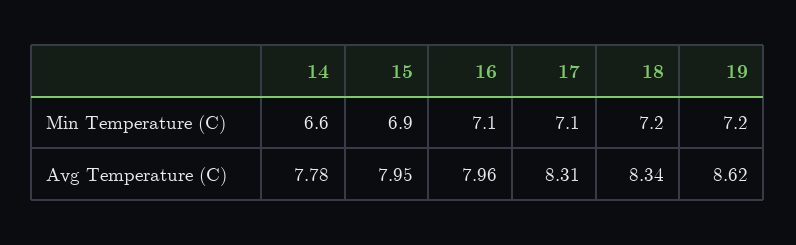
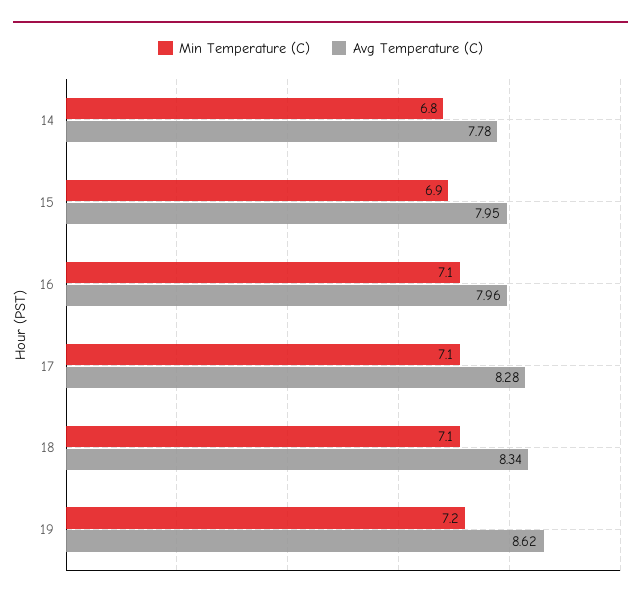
  {
    "Min Temperature (C)": {
-     "14": 6.6,
+     "14": 6.8,
      "15": 6.9,
      "16": 7.1,
      "17": 7.1,
-     "18": 7.2,
+     "18": 7.1,
      "19": 7.2
    },
    "Avg Temperature (C)": {
      "14": 7.78,
      "15": 7.95,
      "16": 7.96,
-     "17": 8.31,
+     "17": 8.28,
      "18": 8.34,
      "19": 8.62
    }
  }

